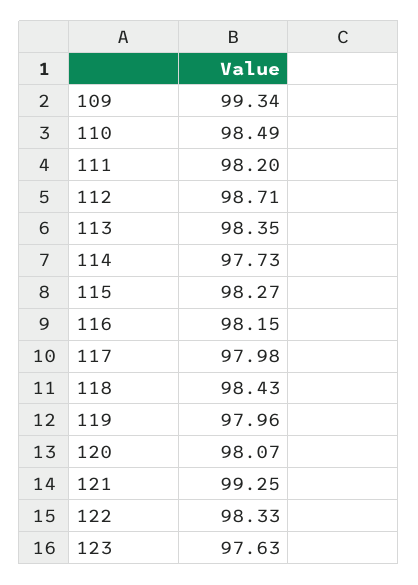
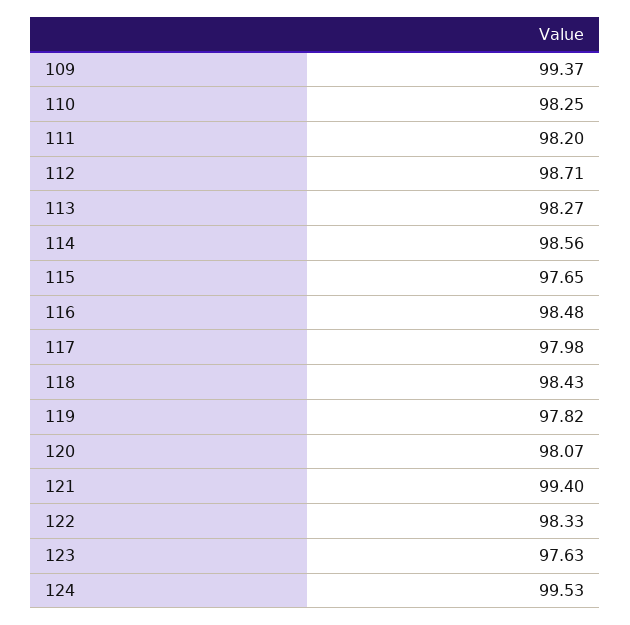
  {
-   "109": 99.34,
+   "109": 99.37,
-   "110": 98.49,
+   "110": 98.25,
    "111": 98.2,
    "112": 98.71,
-   "113": 98.35,
+   "113": 98.27,
-   "114": 97.73,
+   "114": 98.56,
-   "115": 98.27,
+   "115": 97.65,
-   "116": 98.15,
+   "116": 98.48,
    "117": 97.98,
    "118": 98.43,
-   "119": 97.96,
+   "119": 97.82,
    "120": 98.07,
-   "121": 99.25,
+   "121": 99.4,
    "122": 98.33,
-   "123": 97.63
+   "123": 97.63,
+   "124": 99.53
  }

